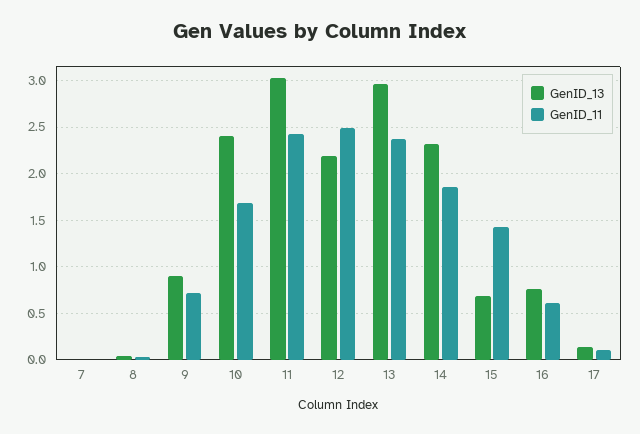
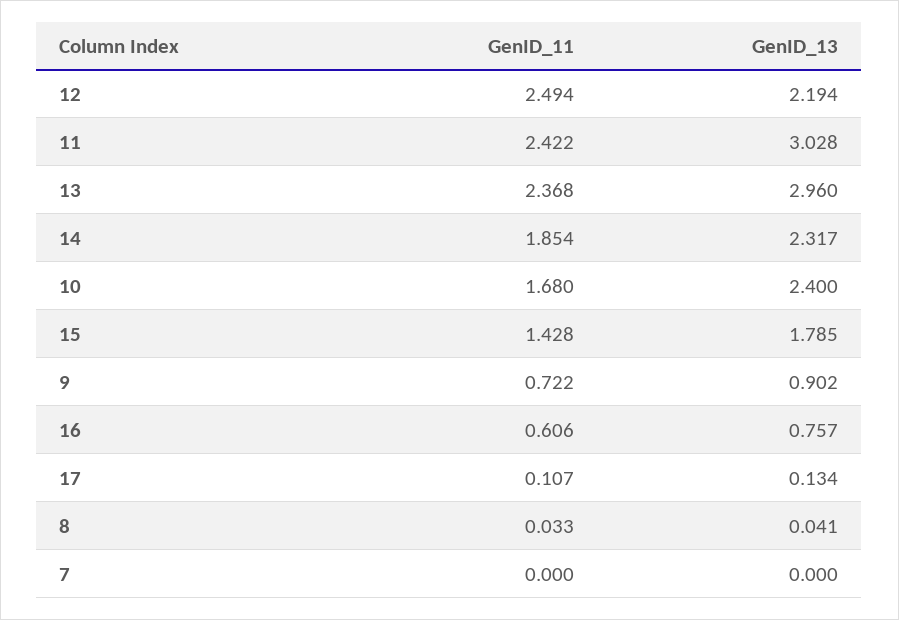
  {
    "GenID_13": {
      "7": 0,
      "8": 0.041,
      "9": 0.902,
      "10": 2.4,
      "11": 3.028,
      "12": 2.194,
      "13": 2.96,
      "14": 2.317,
-     "15": 0.7,
+     "15": 1.785,
      "16": 0.757,
      "17": 0.134
    },
    "GenID_11": {
      "7": 0,
      "8": 0.033,
      "9": 0.722,
      "10": 1.68,
      "11": 2.422,
      "12": 2.494,
      "13": 2.368,
      "14": 1.854,
      "15": 1.428,
      "16": 0.606,
      "17": 0.107
    }
  }

